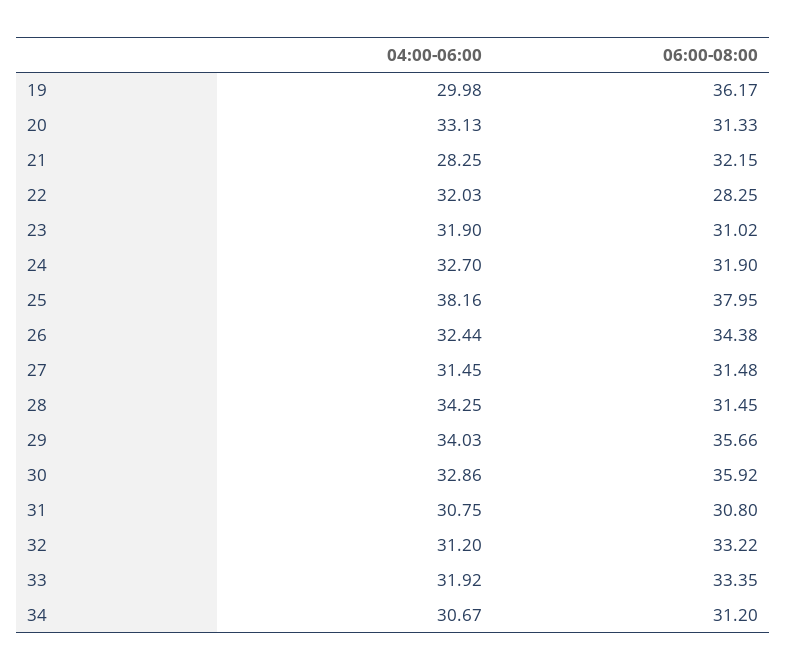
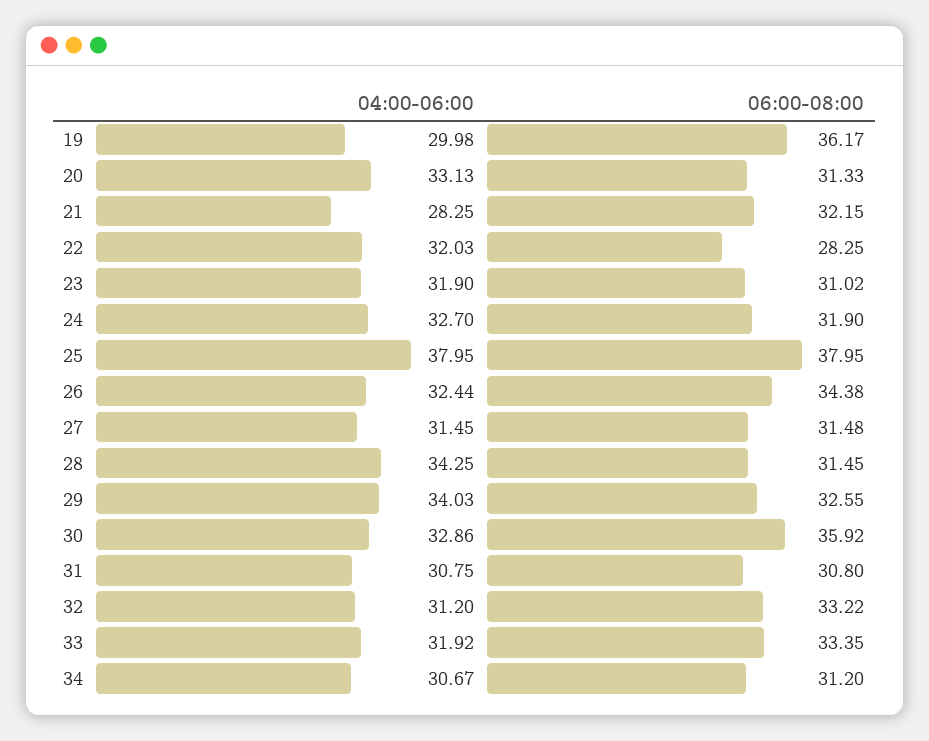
  {
    "04:00-06:00": {
      "19": 29.98,
      "20": 33.13,
      "21": 28.25,
      "22": 32.03,
      "23": 31.9,
      "24": 32.7,
-     "25": 38.16,
+     "25": 37.95,
      "26": 32.44,
      "27": 31.45,
      "28": 34.25,
      "29": 34.03,
      "30": 32.86,
      "31": 30.75,
      "32": 31.2,
      "33": 31.92,
      "34": 30.67
    },
    "06:00-08:00": {
      "19": 36.17,
      "20": 31.33,
      "21": 32.15,
      "22": 28.25,
      "23": 31.02,
      "24": 31.9,
      "25": 37.95,
      "26": 34.38,
      "27": 31.48,
      "28": 31.45,
-     "29": 35.66,
+     "29": 32.55,
      "30": 35.92,
      "31": 30.8,
      "32": 33.22,
      "33": 33.35,
      "34": 31.2
    }
  }

